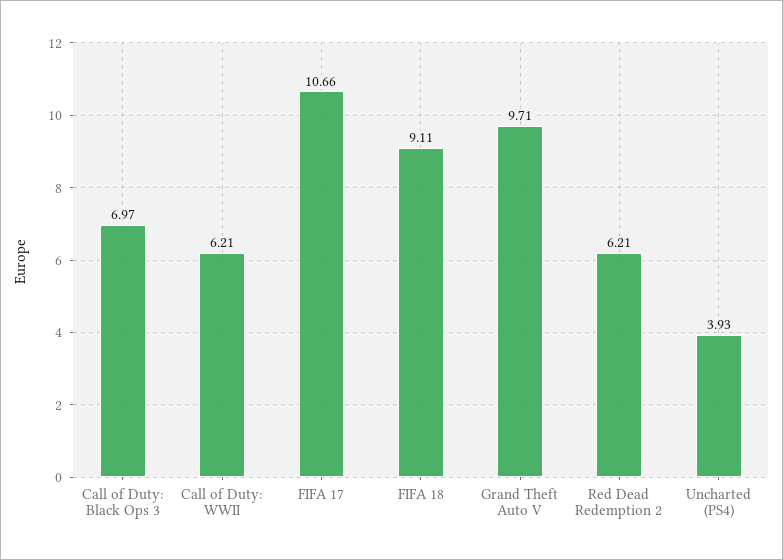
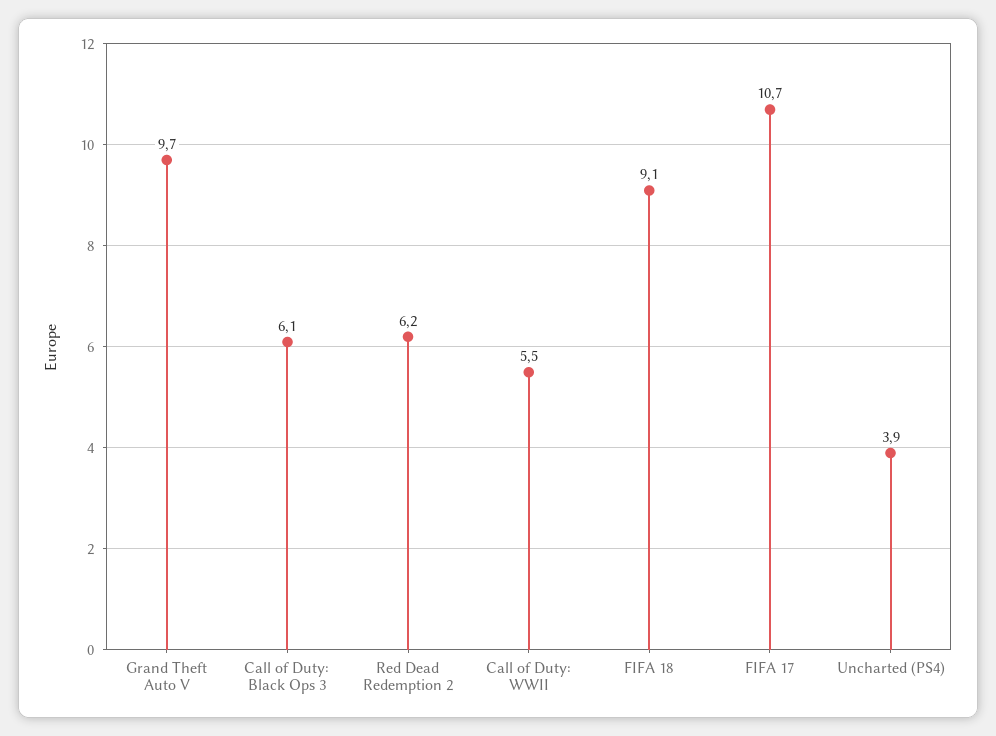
  {
-   "Call of Duty: Black Ops 3": 6.97,
+   "Call of Duty: Black Ops 3": 6.1,
-   "Call of Duty: WWII": 6.21,
+   "Call of Duty: WWII": 5.5,
    "FIFA 17": 10.66,
    "FIFA 18": 9.11,
    "Grand Theft Auto V": 9.71,
    "Red Dead Redemption 2": 6.21,
    "Uncharted (PS4)": 3.93
  }

